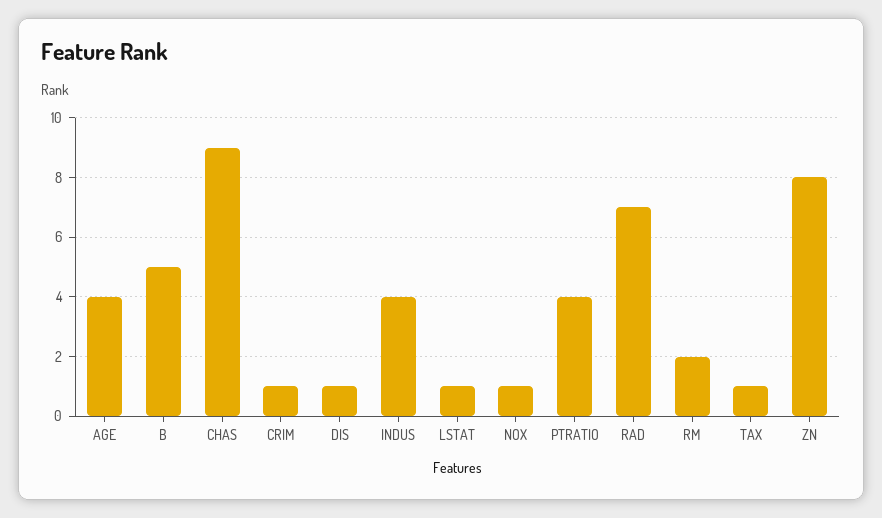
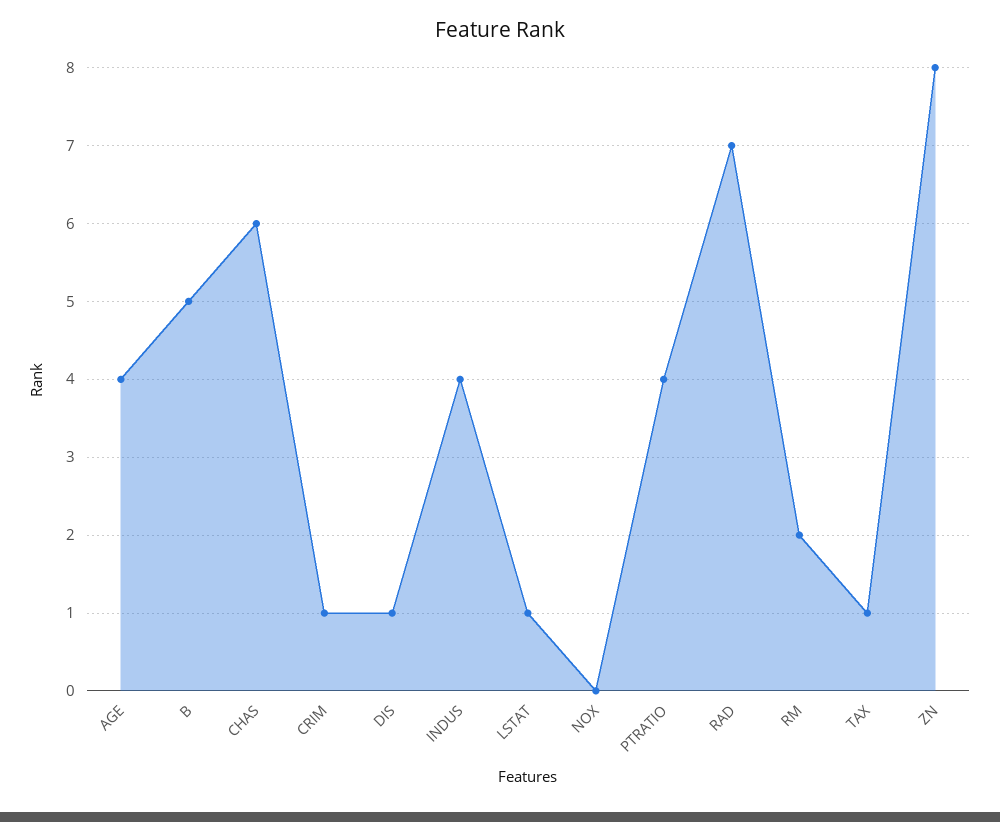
  {
    "AGE": 4,
    "B": 5,
-   "CHAS": 9,
+   "CHAS": 6,
    "CRIM": 1,
    "DIS": 1,
    "INDUS": 4,
    "LSTAT": 1,
-   "NOX": 1,
+   "NOX": 0,
    "PTRATIO": 4,
    "RAD": 7,
    "RM": 2,
    "TAX": 1,
    "ZN": 8
  }

